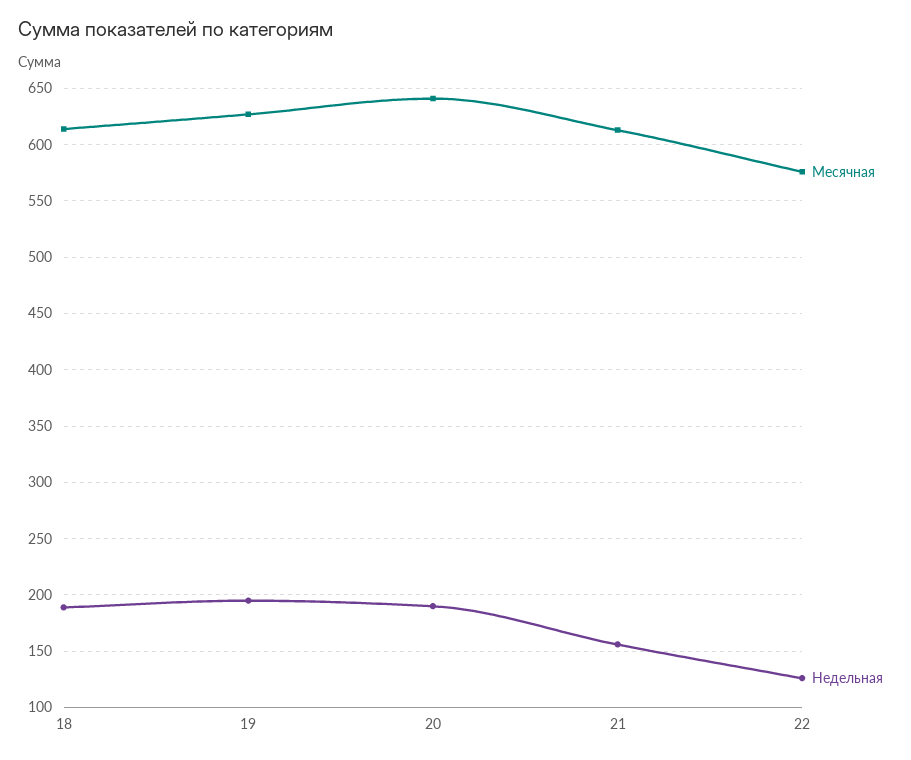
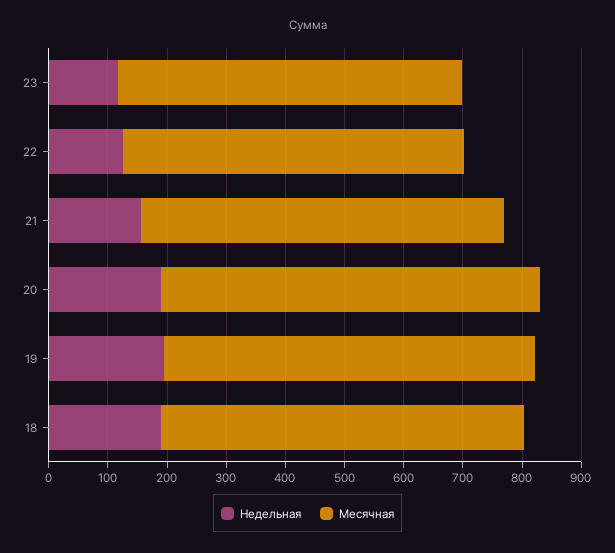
  {
    "Месячная": {
      "18": 610,
      "19": 630,
      "20": 640,
      "21": 610,
-     "22": 580
+     "22": 580,
+     "23": 580
    },
    "Недельная": {
      "18": 190,
      "19": 200,
      "20": 190,
      "21": 160,
-     "22": 130
+     "22": 130,
+     "23": 120
    }
  }

